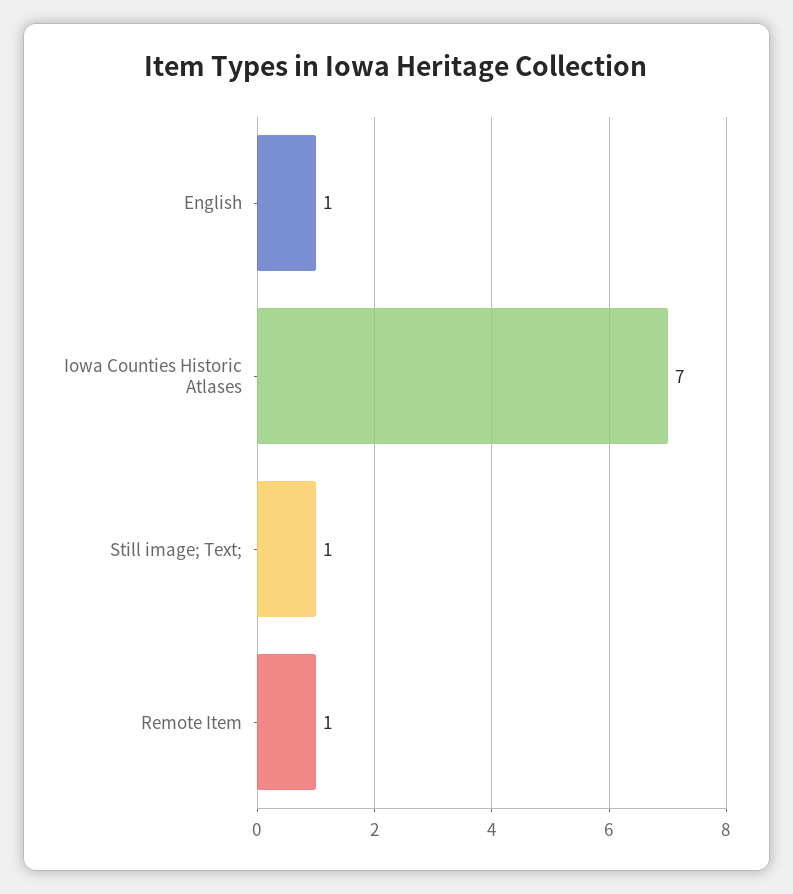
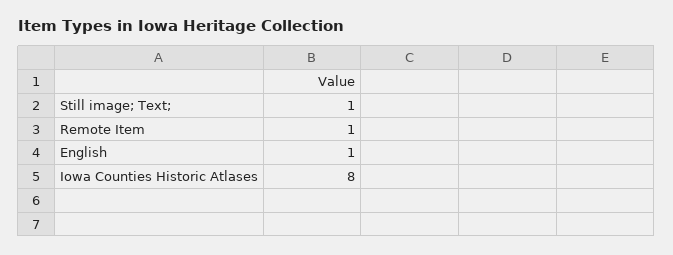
  {
    "English": 1,
-   "Iowa Counties Historic Atlases": 7,
+   "Iowa Counties Historic Atlases": 8,
    "Still image; Text;": 1,
    "Remote Item": 1
  }

